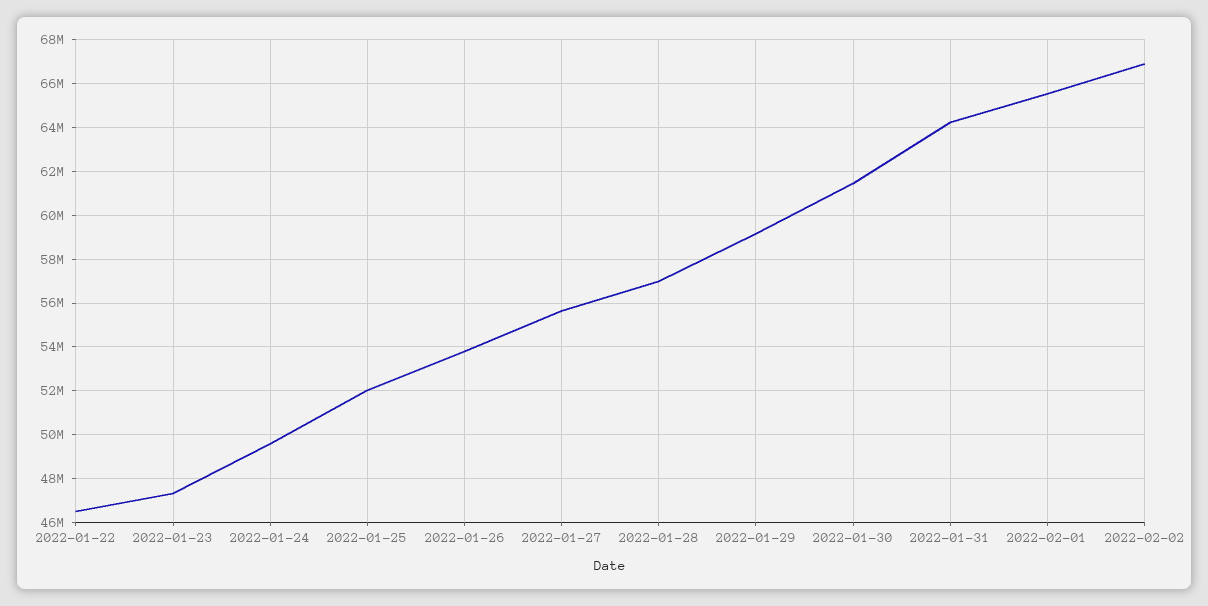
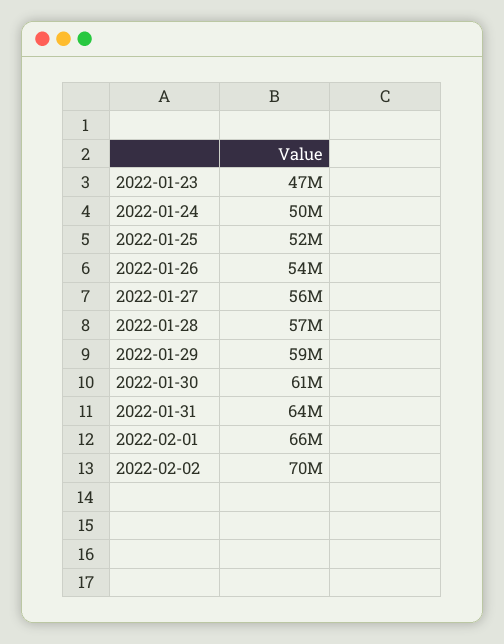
  {
-   "2022-01-22": 46500000,
    "2022-01-23": 47000000,
    "2022-01-24": 50000000,
    "2022-01-25": 52000000,
    "2022-01-26": 54000000,
    "2022-01-27": 56000000,
    "2022-01-28": 57000000,
    "2022-01-29": 59000000,
    "2022-01-30": 61000000,
    "2022-01-31": 64000000,
    "2022-02-01": 66000000,
-   "2022-02-02": 67000000
+   "2022-02-02": 70000000
  }

